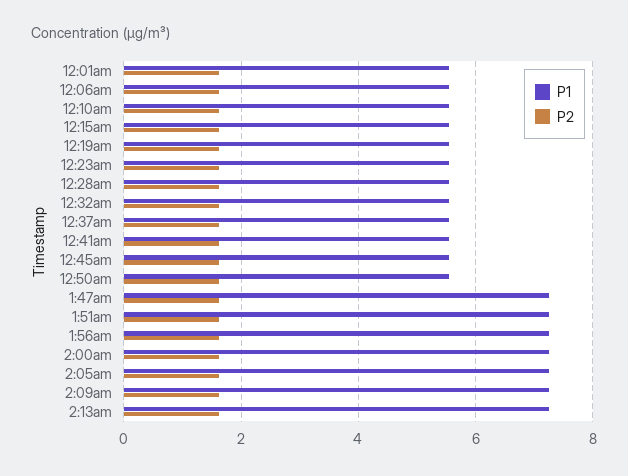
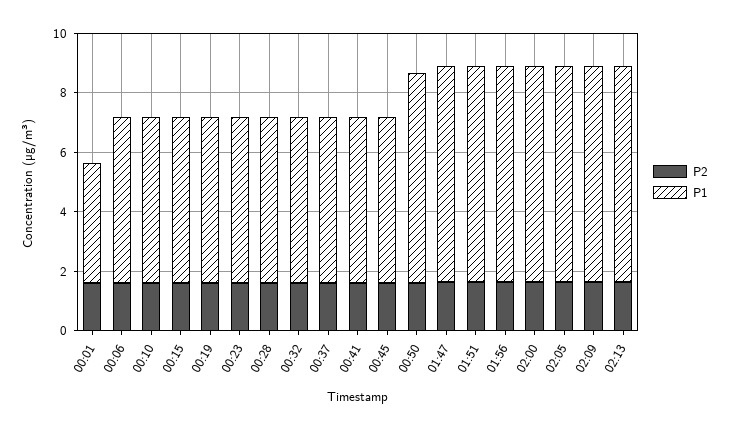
  {
    "P1": {
-     "12:01am": 5.6,
+     "12:01am": 4,
      "12:06am": 5.6,
      "12:10am": 5.6,
      "12:15am": 5.6,
      "12:19am": 5.6,
      "12:23am": 5.6,
      "12:28am": 5.6,
      "12:32am": 5.6,
      "12:37am": 5.6,
      "12:41am": 5.6,
      "12:45am": 5.6,
-     "12:50am": 5.6,
+     "12:50am": 7,
      "1:47am": 7.2,
      "1:51am": 7.2,
      "1:56am": 7.2,
      "2:00am": 7.2,
      "2:05am": 7.2,
      "2:09am": 7.2,
      "2:13am": 7.2
    },
    "P2": {
      "12:01am": 1.6,
      "12:06am": 1.6,
      "12:10am": 1.6,
      "12:15am": 1.6,
      "12:19am": 1.6,
      "12:23am": 1.6,
      "12:28am": 1.6,
      "12:32am": 1.6,
      "12:37am": 1.6,
      "12:41am": 1.6,
      "12:45am": 1.6,
      "12:50am": 1.6,
      "1:47am": 1.6,
      "1:51am": 1.6,
      "1:56am": 1.6,
      "2:00am": 1.6,
      "2:05am": 1.6,
      "2:09am": 1.6,
      "2:13am": 1.6
    }
  }

